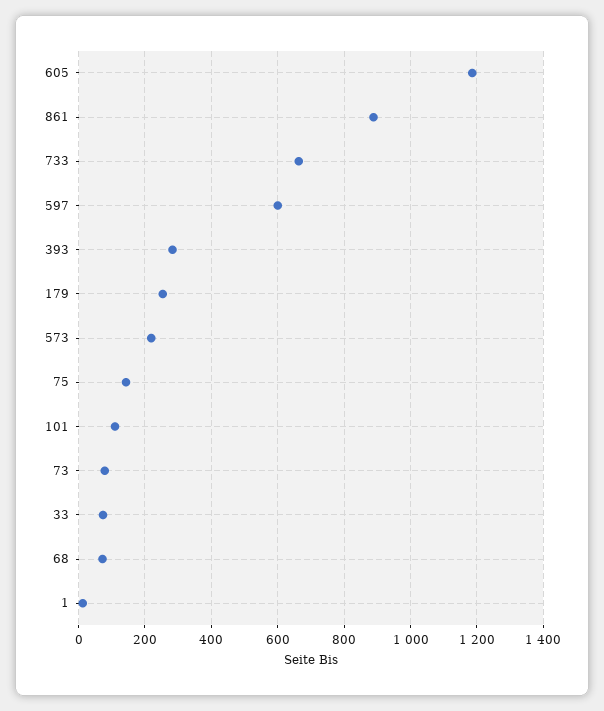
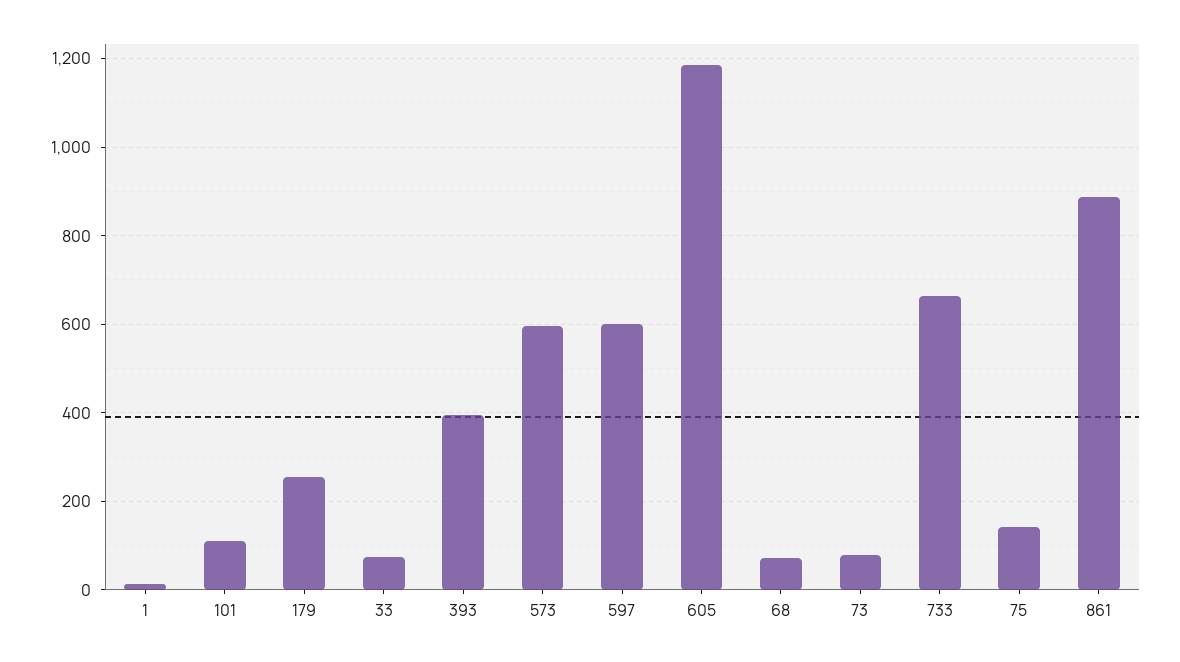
  {
    "605": 1180,
    "861": 880,
    "733": 660,
    "597": 600,
-   "393": 280,
+   "393": 400,
    "179": 260,
-   "573": 220,
+   "573": 600,
    "75": 140,
    "101": 120,
    "73": 80,
    "33": 80,
    "68": 80,
    "1": 20
  }

